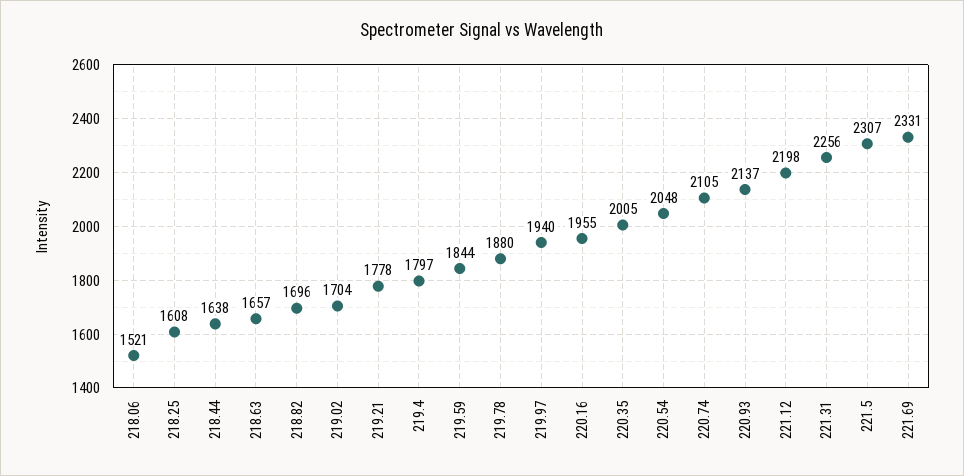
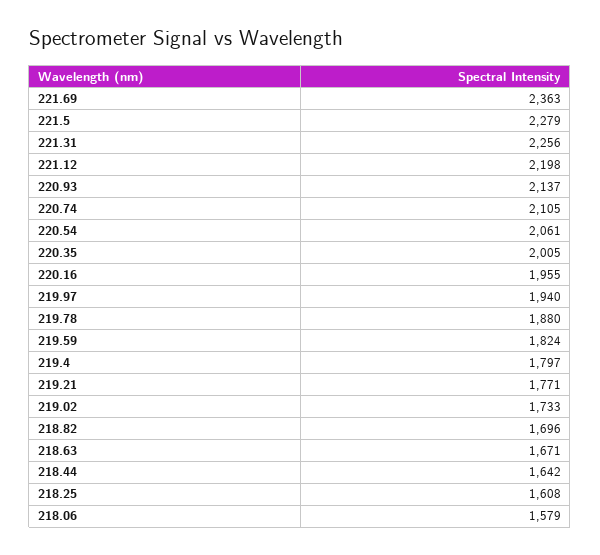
  {
-   "218.06": 1521,
+   "218.06": 1579,
    "218.25": 1608,
-   "218.44": 1638,
+   "218.44": 1642,
-   "218.63": 1657,
+   "218.63": 1671,
    "218.82": 1696,
-   "219.02": 1704,
+   "219.02": 1733,
-   "219.21": 1778,
+   "219.21": 1771,
    "219.4": 1797,
-   "219.59": 1844,
+   "219.59": 1824,
    "219.78": 1880,
    "219.97": 1940,
    "220.16": 1955,
    "220.35": 2005,
-   "220.54": 2048,
+   "220.54": 2061,
    "220.74": 2105,
    "220.93": 2137,
    "221.12": 2198,
    "221.31": 2256,
-   "221.5": 2307,
+   "221.5": 2279,
-   "221.69": 2331
+   "221.69": 2363
  }

